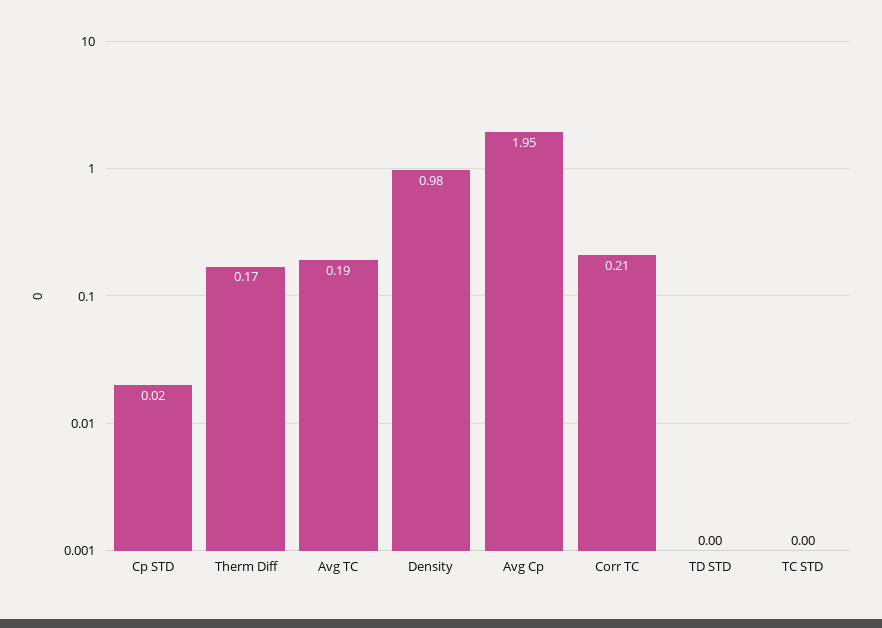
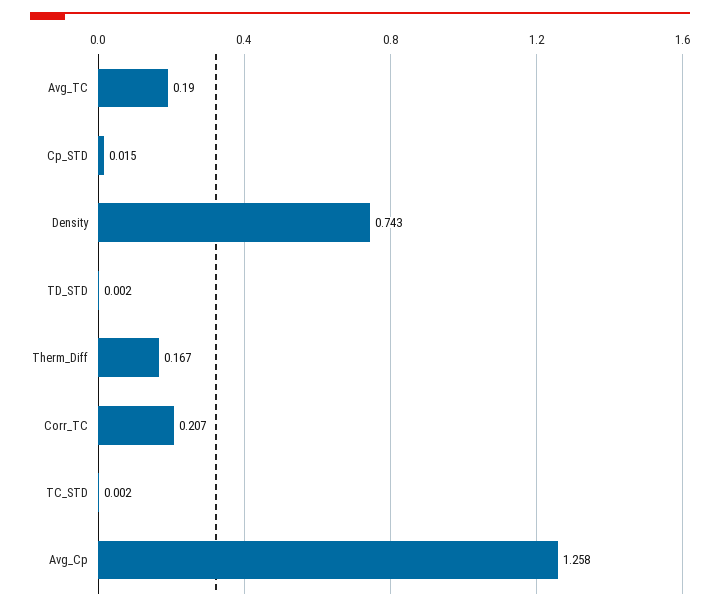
  {
    "Cp STD": 0.015,
    "Therm Diff": 0.167,
    "Avg TC": 0.19,
-   "Density": 0.98,
+   "Density": 0.743,
-   "Avg Cp": 1.95,
+   "Avg Cp": 1.258,
    "Corr TC": 0.207,
    "TD STD": 0.002,
    "TC STD": 0.002
  }

